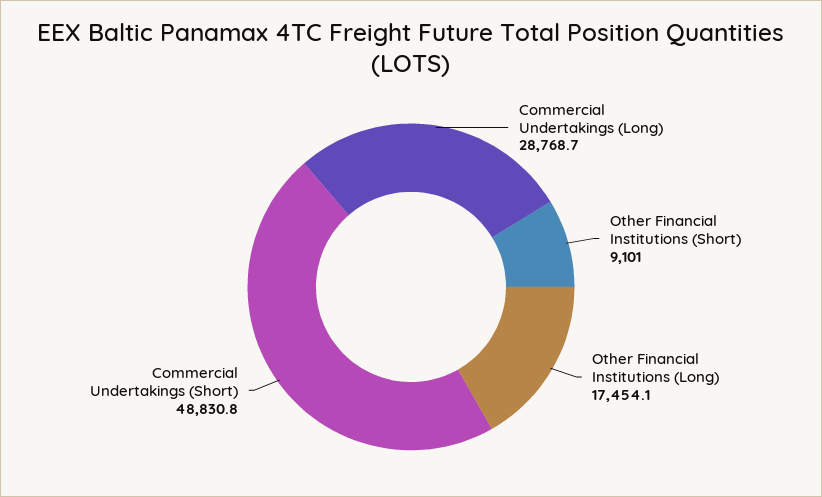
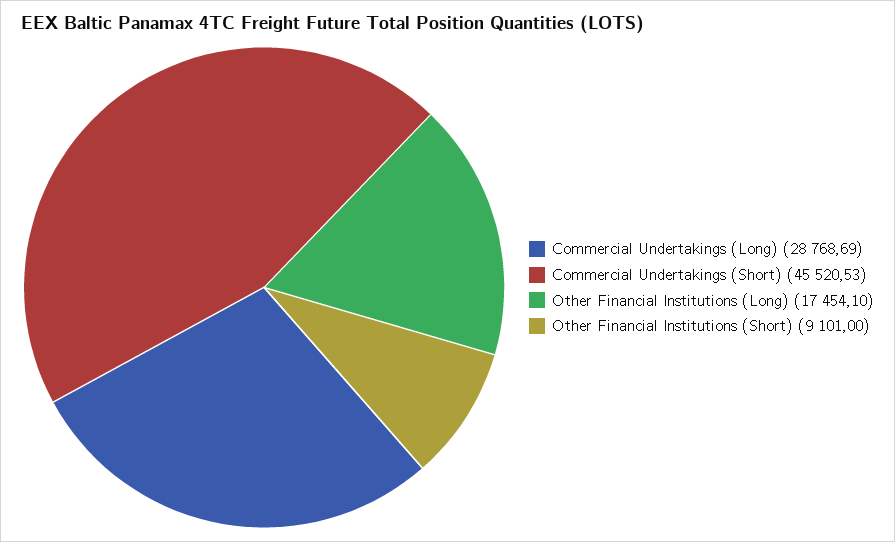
  {
    "Commercial Undertakings (Long)": 28768.69,
    "Other Financial Institutions (Short)": 9101,
    "Other Financial Institutions (Long)": 17454.1,
-   "Commercial Undertakings (Short)": 48830.8
+   "Commercial Undertakings (Short)": 45520.53
  }

